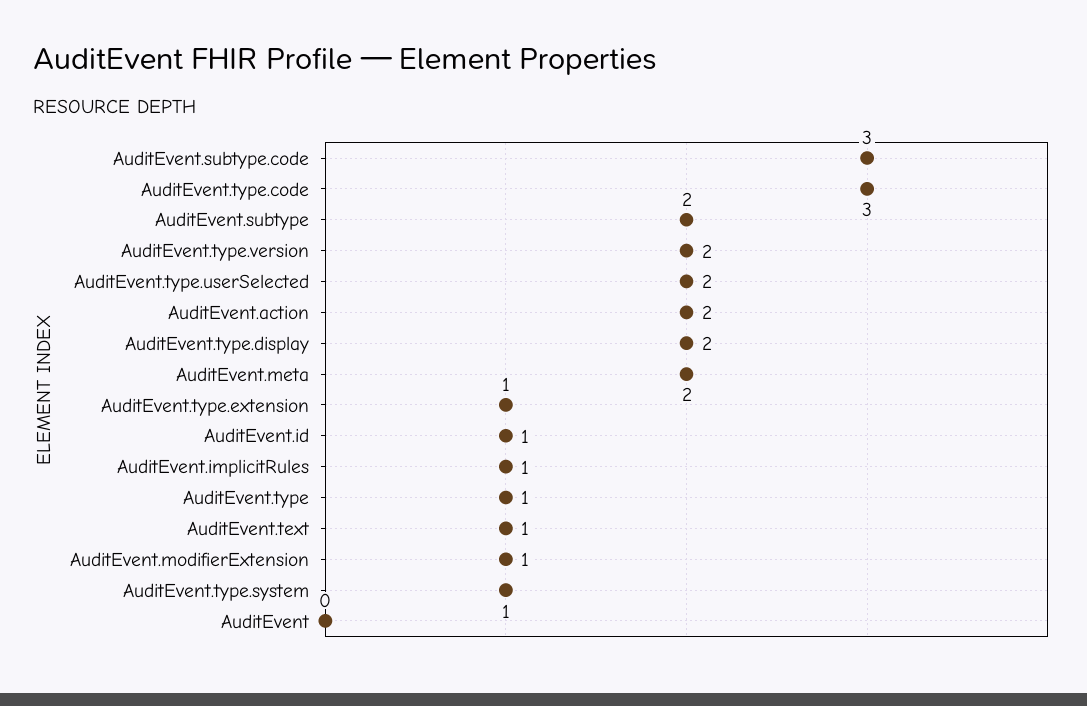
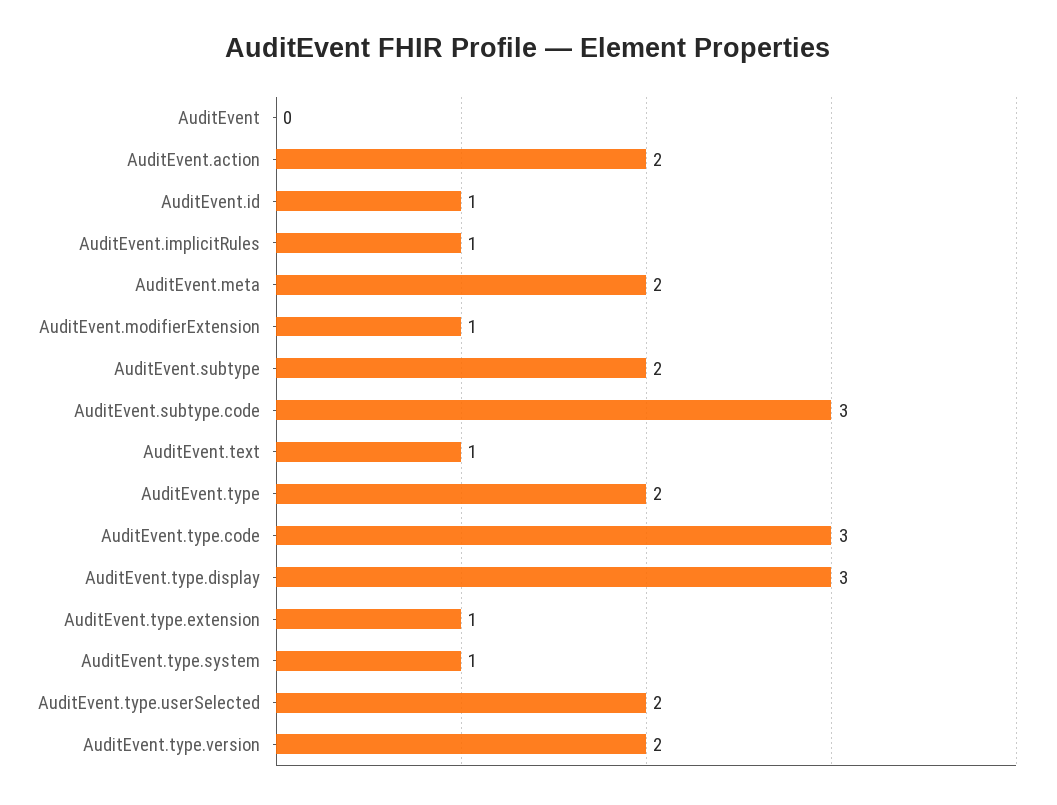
  {
    "AuditEvent.subtype.code": 3,
    "AuditEvent.type.code": 3,
    "AuditEvent.subtype": 2,
    "AuditEvent.type.version": 2,
    "AuditEvent.type.userSelected": 2,
    "AuditEvent.action": 2,
-   "AuditEvent.type.display": 2,
+   "AuditEvent.type.display": 3,
    "AuditEvent.meta": 2,
    "AuditEvent.type.extension": 1,
    "AuditEvent.id": 1,
    "AuditEvent.implicitRules": 1,
-   "AuditEvent.type": 1,
+   "AuditEvent.type": 2,
    "AuditEvent.text": 1,
    "AuditEvent.modifierExtension": 1,
    "AuditEvent.type.system": 1,
    "AuditEvent": 0
  }

